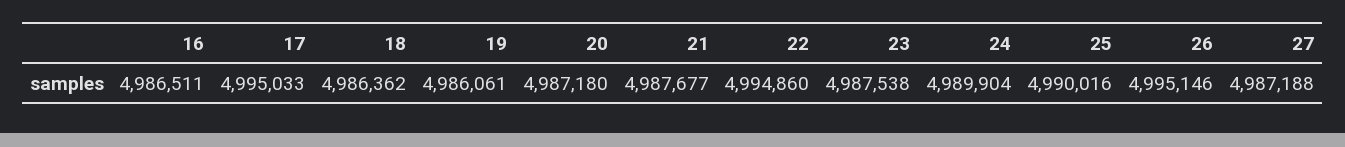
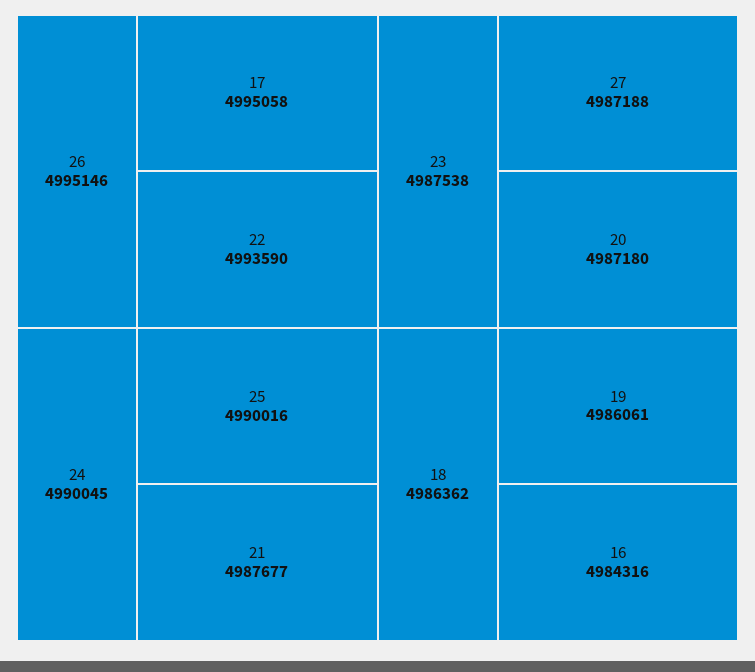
  {
-   "16": 4986511,
+   "16": 4984316,
-   "17": 4995033,
+   "17": 4995058,
    "18": 4986362,
    "19": 4986061,
    "20": 4987180,
    "21": 4987677,
-   "22": 4994860,
+   "22": 4993590,
    "23": 4987538,
-   "24": 4989904,
+   "24": 4990045,
    "25": 4990016,
    "26": 4995146,
    "27": 4987188
  }

